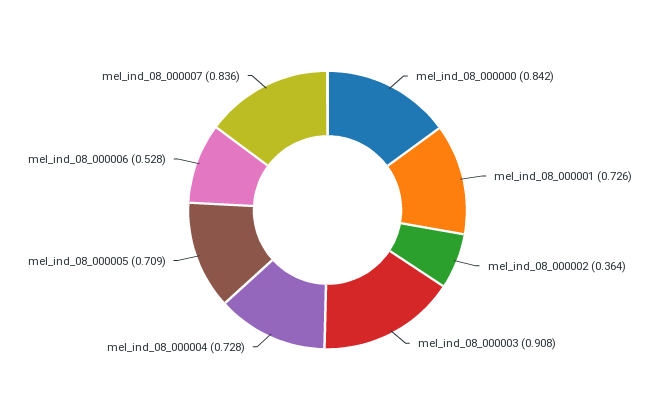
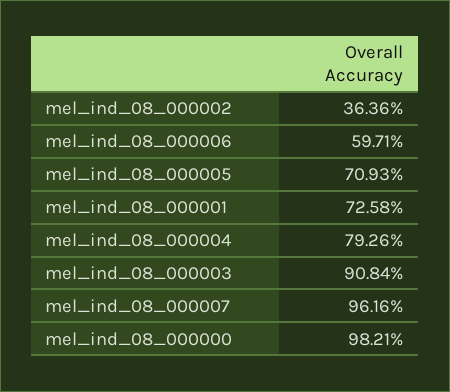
  {
-   "mel_ind_08_000000": 0.842,
+   "mel_ind_08_000000": 0.9821,
    "mel_ind_08_000001": 0.7258,
    "mel_ind_08_000002": 0.3636,
    "mel_ind_08_000003": 0.9084,
-   "mel_ind_08_000004": 0.728,
+   "mel_ind_08_000004": 0.7926,
    "mel_ind_08_000005": 0.7093,
-   "mel_ind_08_000006": 0.528,
+   "mel_ind_08_000006": 0.5971,
-   "mel_ind_08_000007": 0.836
+   "mel_ind_08_000007": 0.9616
  }

